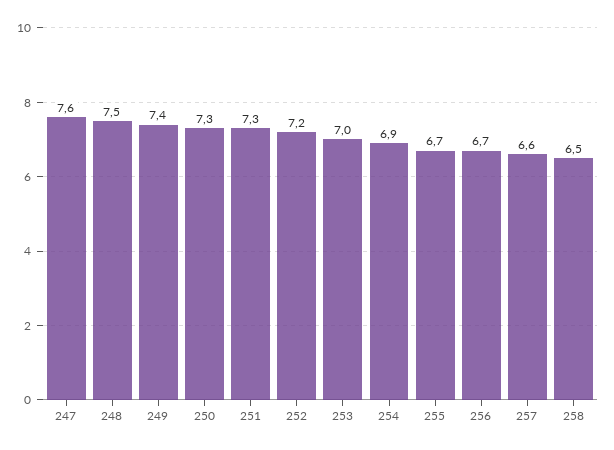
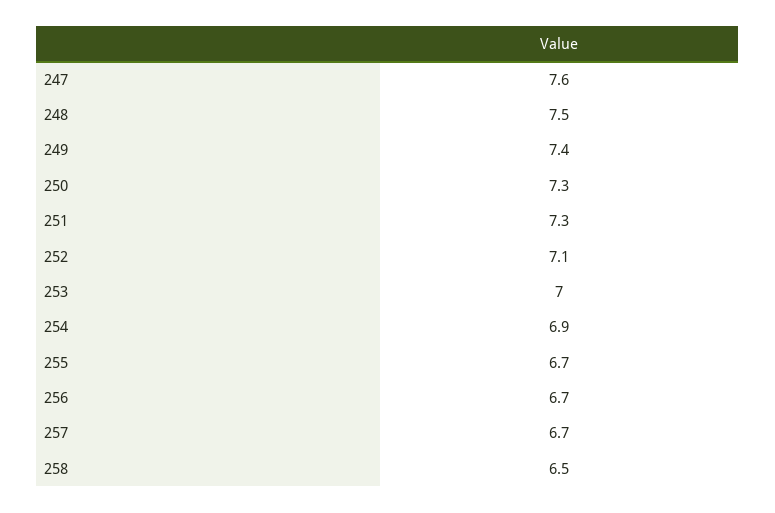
  {
    "247": 7.6,
    "248": 7.5,
    "249": 7.4,
    "250": 7.3,
    "251": 7.3,
-   "252": 7.2,
+   "252": 7.1,
    "253": 7,
    "254": 6.9,
    "255": 6.7,
    "256": 6.7,
-   "257": 6.6,
+   "257": 6.7,
    "258": 6.5
  }

